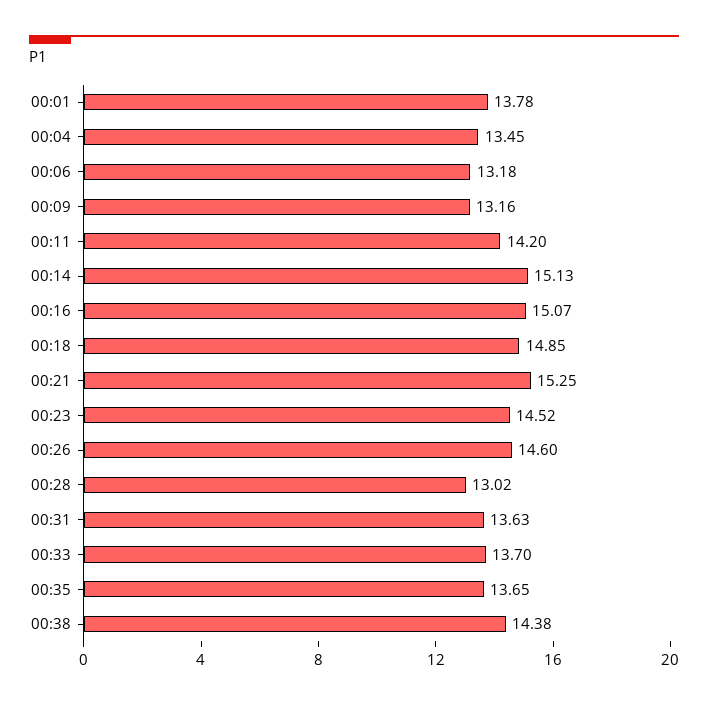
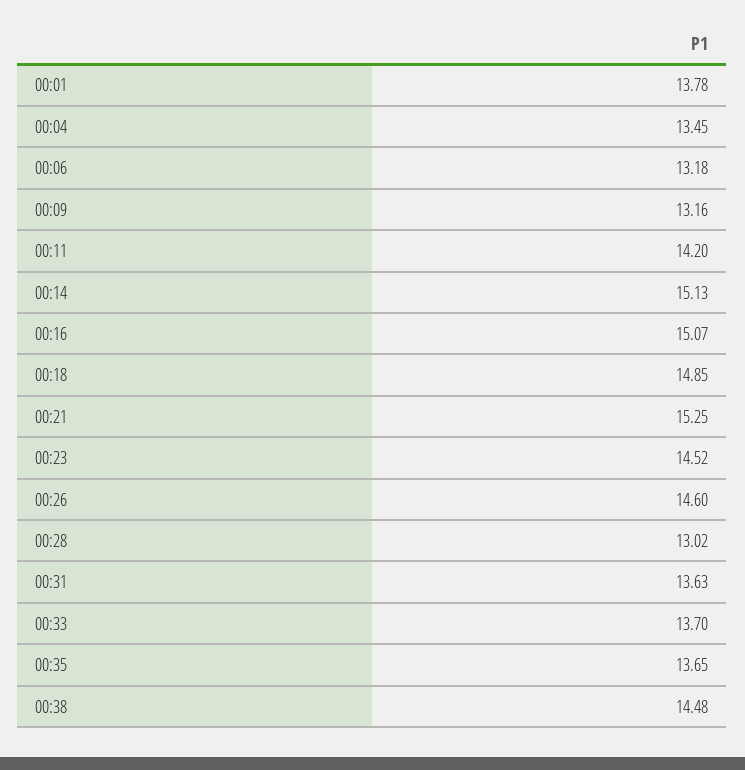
  {
    "00:01": 13.78,
    "00:04": 13.45,
    "00:06": 13.18,
    "00:09": 13.16,
    "00:11": 14.2,
    "00:14": 15.13,
    "00:16": 15.07,
    "00:18": 14.85,
    "00:21": 15.25,
    "00:23": 14.52,
    "00:26": 14.6,
    "00:28": 13.02,
    "00:31": 13.63,
    "00:33": 13.7,
    "00:35": 13.65,
-   "00:38": 14.38
+   "00:38": 14.48
  }

